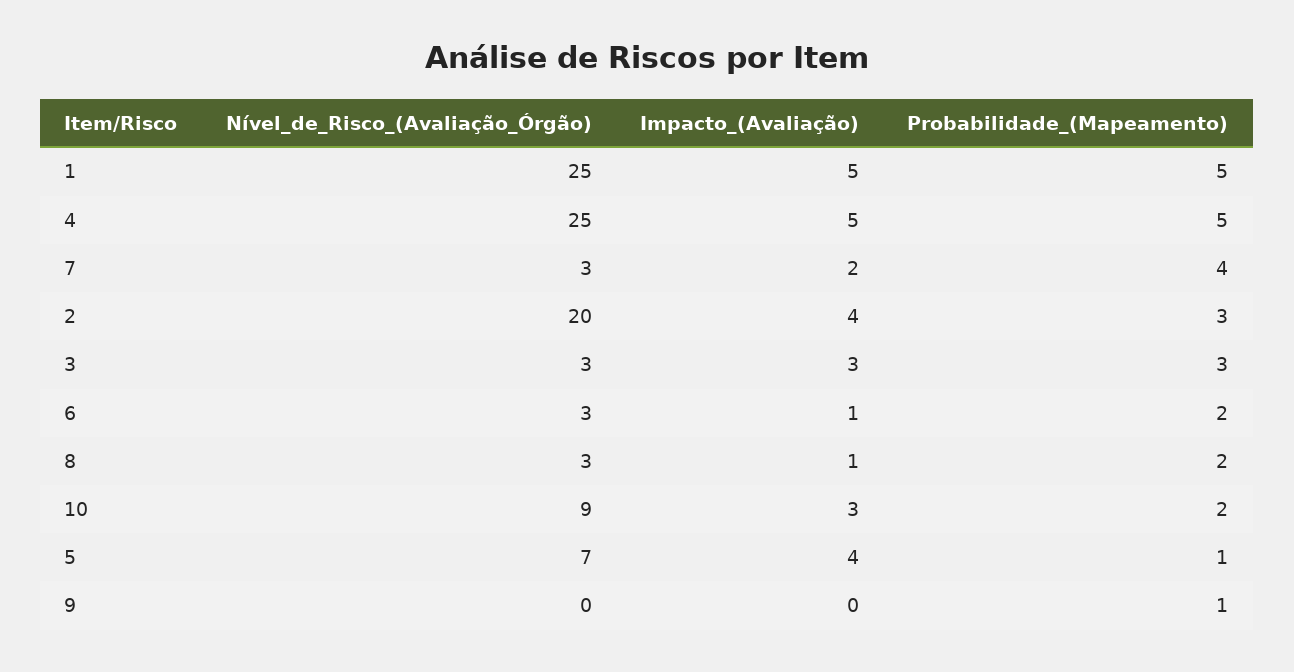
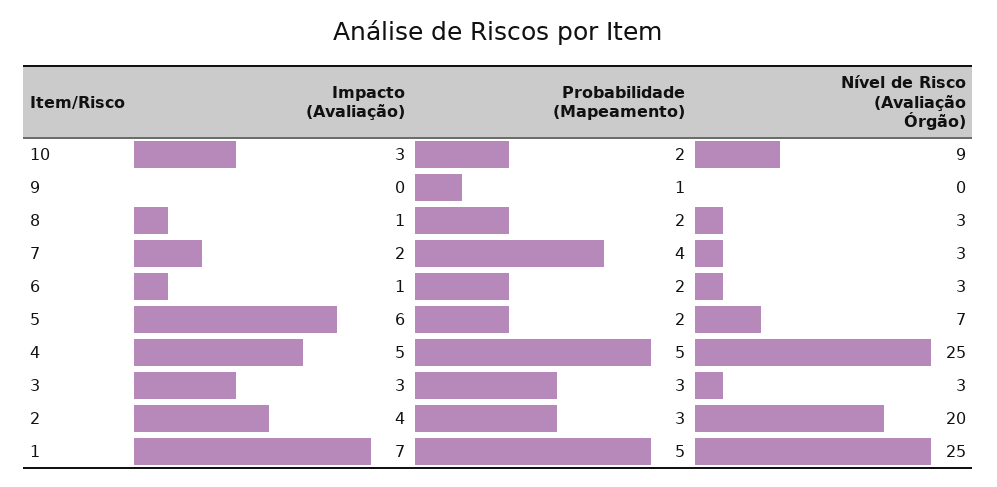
  {
    "Nível_de_Risco_(Avaliação_Órgão)": {
      "1": 25,
      "4": 25,
      "7": 3,
      "2": 20,
      "3": 3,
      "6": 3,
      "8": 3,
      "10": 9,
      "5": 7,
      "9": 0
    },
    "Impacto_(Avaliação)": {
-     "1": 5,
+     "1": 7,
      "4": 5,
      "7": 2,
      "2": 4,
      "3": 3,
      "6": 1,
      "8": 1,
      "10": 3,
-     "5": 4,
+     "5": 6,
      "9": 0
    },
    "Probabilidade_(Mapeamento)": {
      "1": 5,
      "4": 5,
      "7": 4,
      "2": 3,
      "3": 3,
      "6": 2,
      "8": 2,
      "10": 2,
-     "5": 1,
+     "5": 2,
      "9": 1
    }
  }

